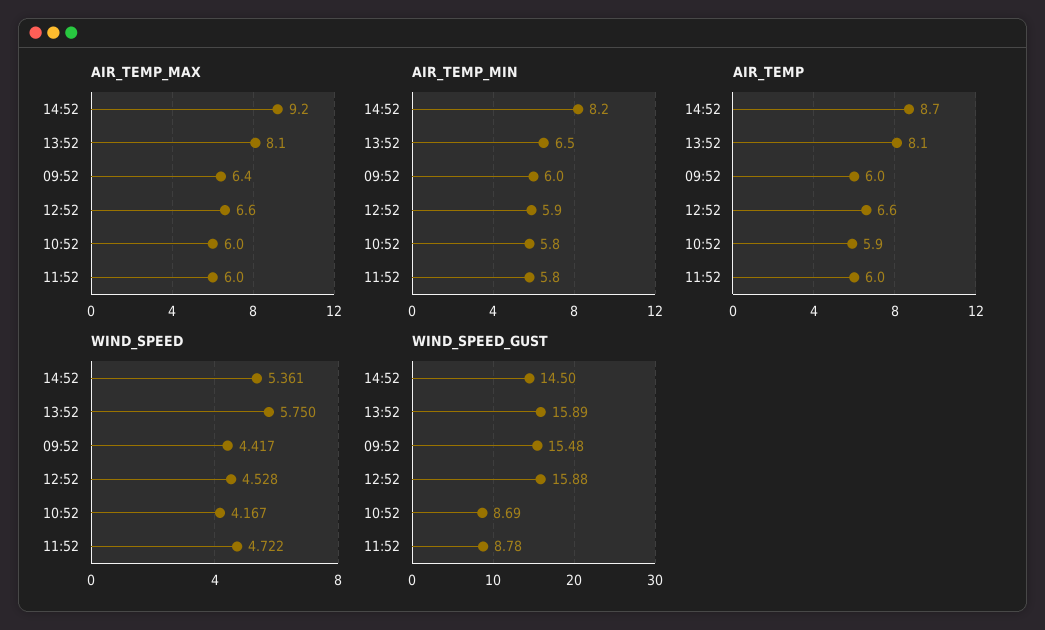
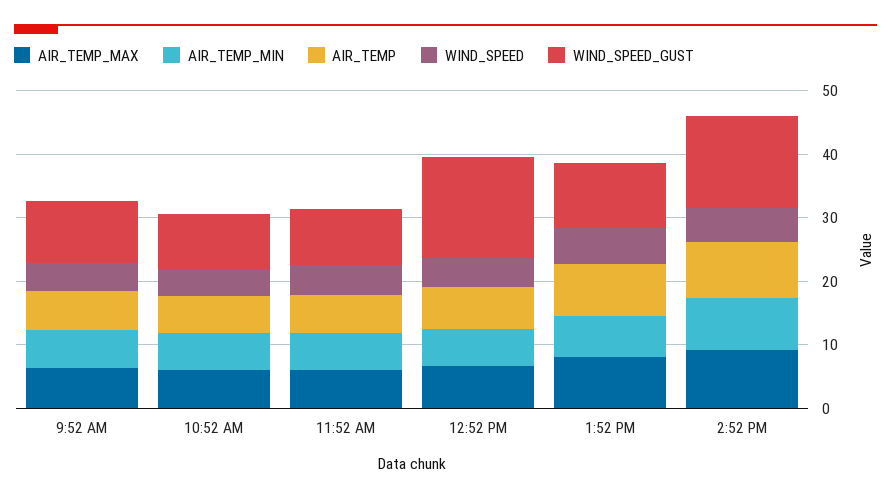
  {
    "AIR_TEMP_MAX": {
      "14:52": 9.2,
      "13:52": 8.1,
      "09:52": 6.4,
      "12:52": 6.6,
      "10:52": 6,
      "11:52": 6
    },
    "AIR_TEMP_MIN": {
      "14:52": 8.2,
      "13:52": 6.5,
      "09:52": 6,
      "12:52": 5.9,
      "10:52": 5.8,
      "11:52": 5.8
    },
    "AIR_TEMP": {
      "14:52": 8.7,
      "13:52": 8.1,
      "09:52": 6,
      "12:52": 6.6,
      "10:52": 5.9,
      "11:52": 6
    },
    "WIND_SPEED": {
      "14:52": 5.361,
      "13:52": 5.75,
      "09:52": 4.417,
      "12:52": 4.528,
      "10:52": 4.167,
      "11:52": 4.722
    },
    "WIND_SPEED_GUST": {
      "14:52": 14.5,
-     "13:52": 15.89,
+     "13:52": 10,
-     "09:52": 15.48,
+     "09:52": 10,
      "12:52": 15.88,
      "10:52": 8.69,
      "11:52": 8.78
    }
  }

